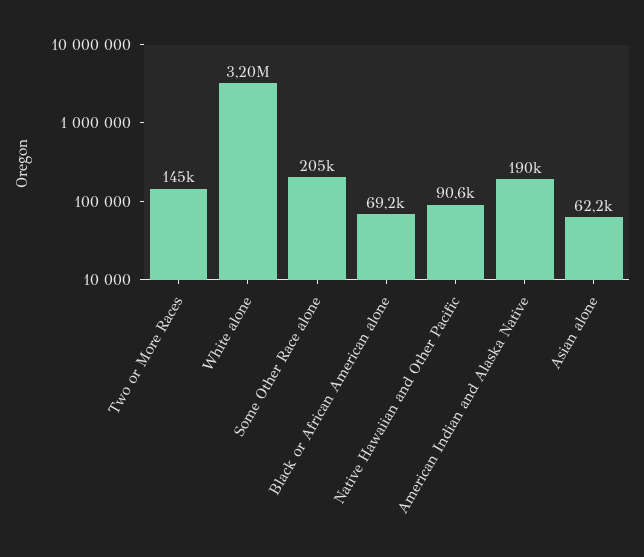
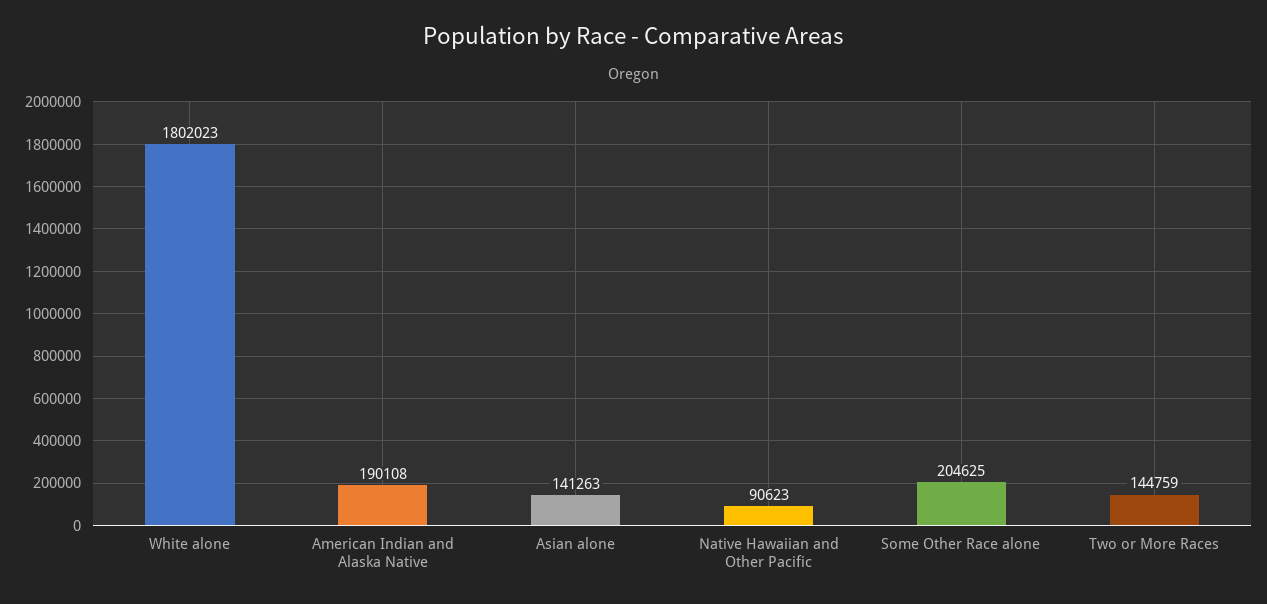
  {
    "Two or More Races": 144759,
-   "White alone": 3200000,
+   "White alone": 1802023,
    "Some Other Race alone": 204625,
-   "Black or African American alone": 69200,
    "Native Hawaiian and Other Pacific": 90623,
    "American Indian and Alaska Native": 190108,
-   "Asian alone": 62200
+   "Asian alone": 141263
  }

